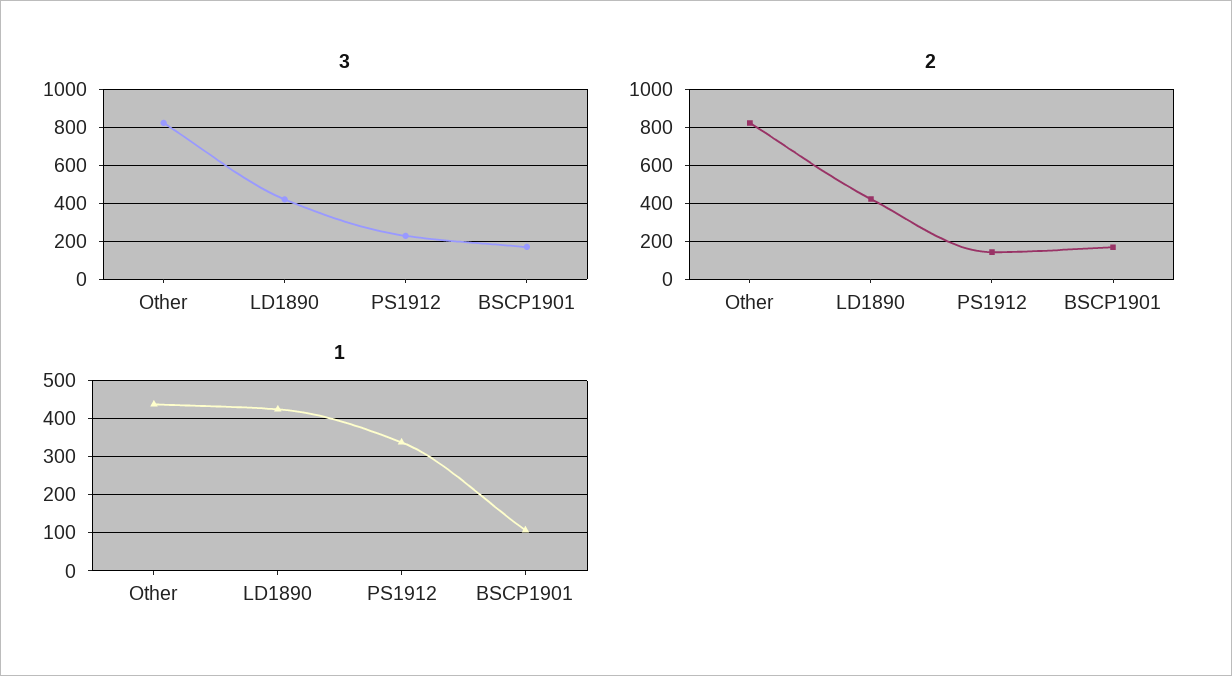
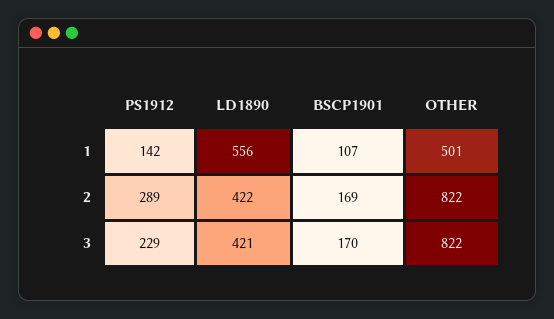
  {
    "3": {
      "Other": 822,
      "LD1890": 421,
      "PS1912": 229,
      "BSCP1901": 170
    },
    "2": {
      "Other": 822,
      "LD1890": 422,
-     "PS1912": 150,
+     "PS1912": 289,
      "BSCP1901": 169
    },
    "1": {
-     "Other": 440,
+     "Other": 501,
-     "LD1890": 420,
+     "LD1890": 556,
-     "PS1912": 340,
+     "PS1912": 142,
      "BSCP1901": 107
    }
  }

